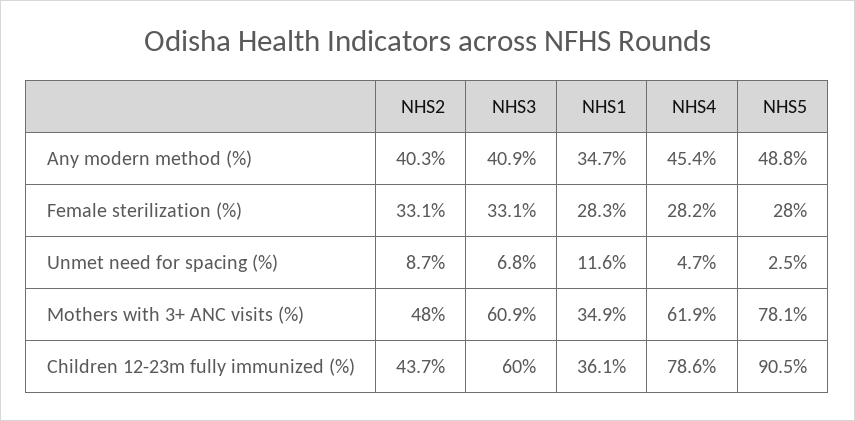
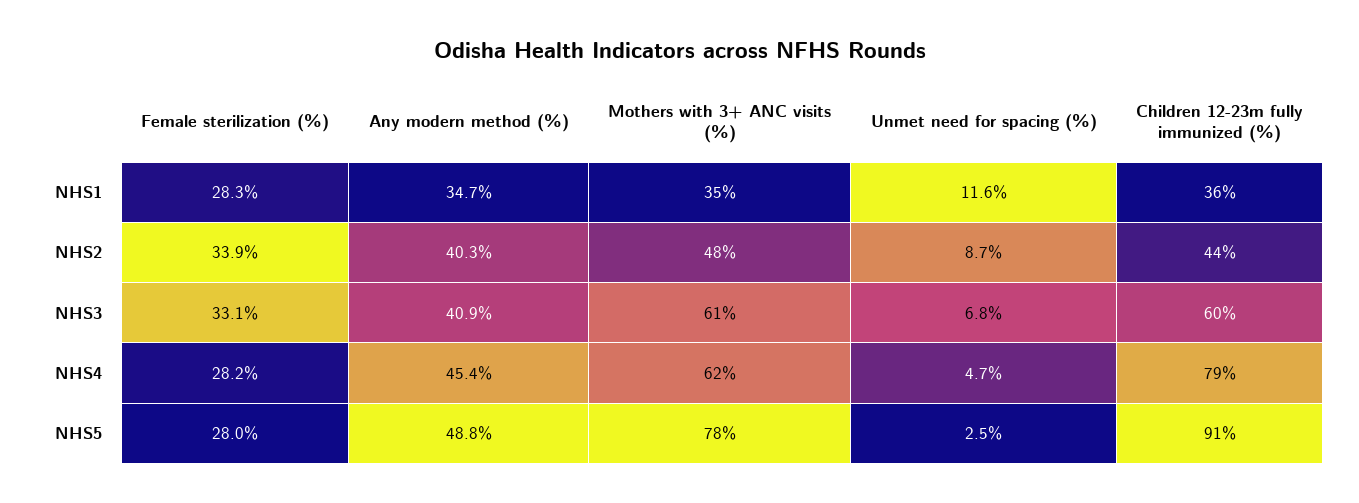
  {
    "NHS2": {
      "Any modern method (%)": 40.3,
-     "Female sterilization (%)": 33.1,
+     "Female sterilization (%)": 33.9,
      "Unmet need for spacing (%)": 8.7,
      "Mothers with 3+ ANC visits (%)": 48,
      "Children 12-23m fully immunized (%)": 43.7
    },
    "NHS3": {
      "Any modern method (%)": 40.9,
      "Female sterilization (%)": 33.1,
      "Unmet need for spacing (%)": 6.8,
      "Mothers with 3+ ANC visits (%)": 60.9,
      "Children 12-23m fully immunized (%)": 60
    },
    "NHS1": {
      "Any modern method (%)": 34.7,
      "Female sterilization (%)": 28.3,
      "Unmet need for spacing (%)": 11.6,
      "Mothers with 3+ ANC visits (%)": 34.9,
      "Children 12-23m fully immunized (%)": 36.1
    },
    "NHS4": {
      "Any modern method (%)": 45.4,
      "Female sterilization (%)": 28.2,
      "Unmet need for spacing (%)": 4.7,
      "Mothers with 3+ ANC visits (%)": 61.9,
      "Children 12-23m fully immunized (%)": 78.6
    },
    "NHS5": {
      "Any modern method (%)": 48.8,
      "Female sterilization (%)": 28,
      "Unmet need for spacing (%)": 2.5,
      "Mothers with 3+ ANC visits (%)": 78.1,
      "Children 12-23m fully immunized (%)": 90.5
    }
  }

